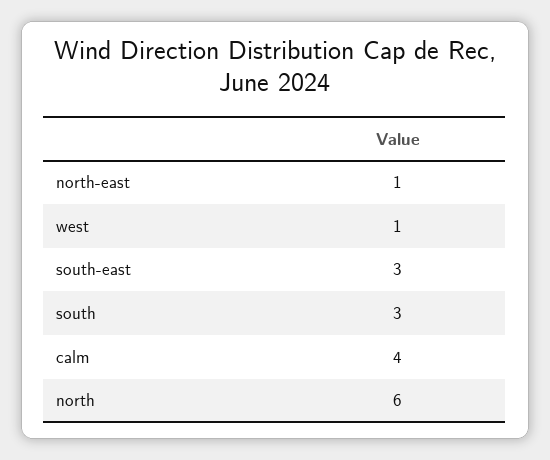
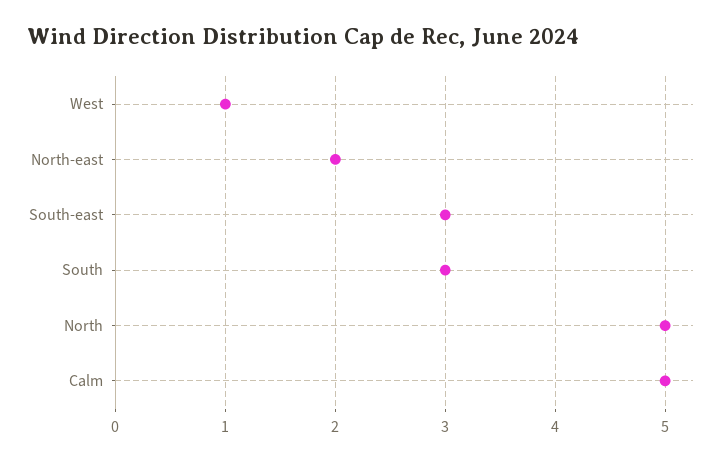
  {
-   "north-east": 1,
+   "north-east": 2,
    "west": 1,
    "south-east": 3,
    "south": 3,
-   "calm": 4,
+   "calm": 5,
-   "north": 6
+   "north": 5
  }

